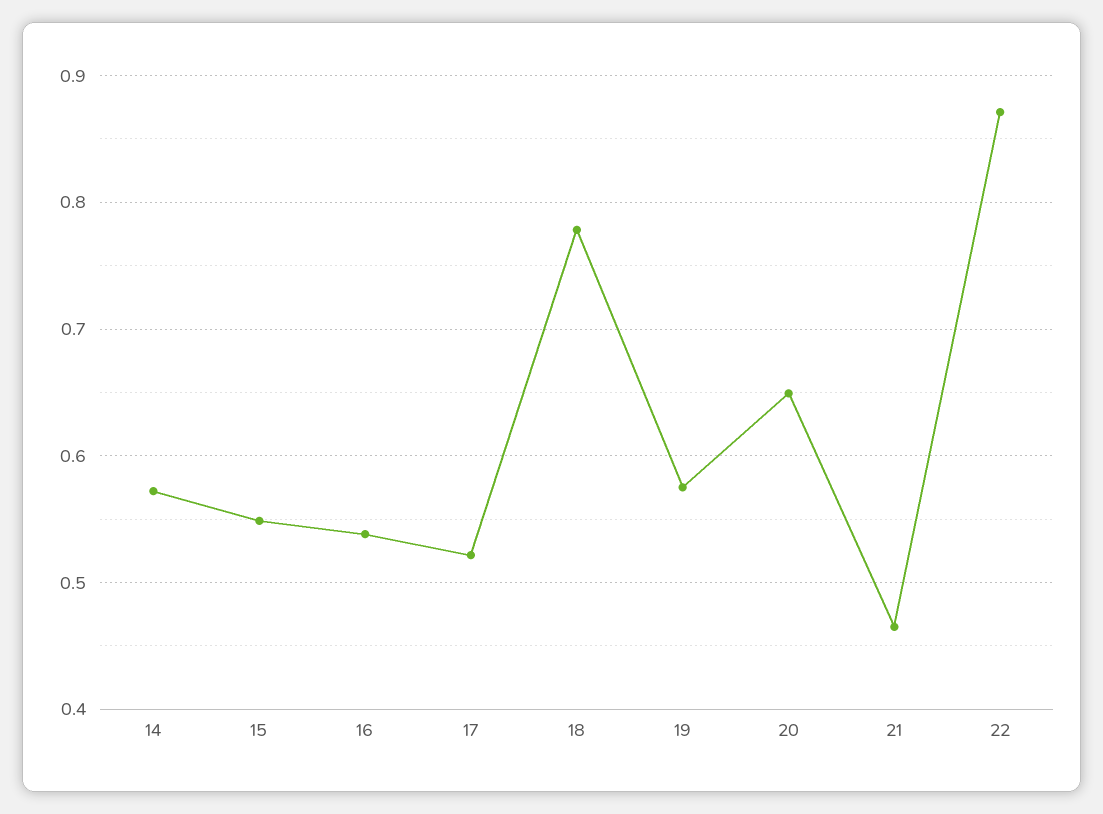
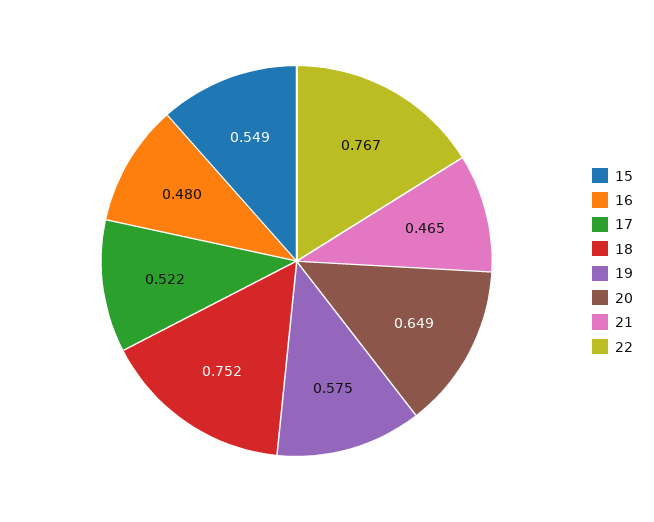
  {
-   "14": 0.57,
    "15": 0.549,
-   "16": 0.54,
+   "16": 0.48,
    "17": 0.522,
-   "18": 0.78,
+   "18": 0.752,
    "19": 0.575,
    "20": 0.649,
    "21": 0.465,
-   "22": 0.87
+   "22": 0.767
  }

